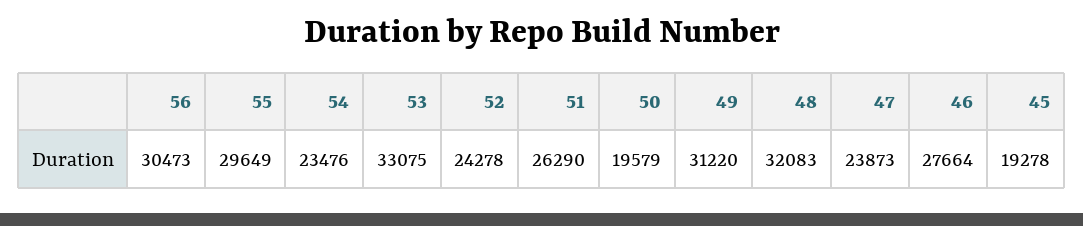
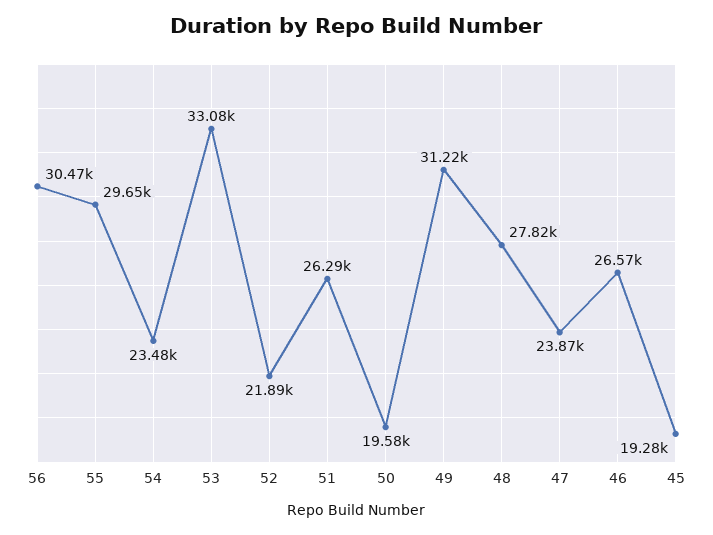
  {
    "56": 30473,
    "55": 29649,
    "54": 23476,
    "53": 33075,
-   "52": 24278,
+   "52": 21890,
    "51": 26290,
    "50": 19579,
    "49": 31220,
-   "48": 32083,
+   "48": 27820,
    "47": 23873,
-   "46": 27664,
+   "46": 26570,
    "45": 19278
  }

